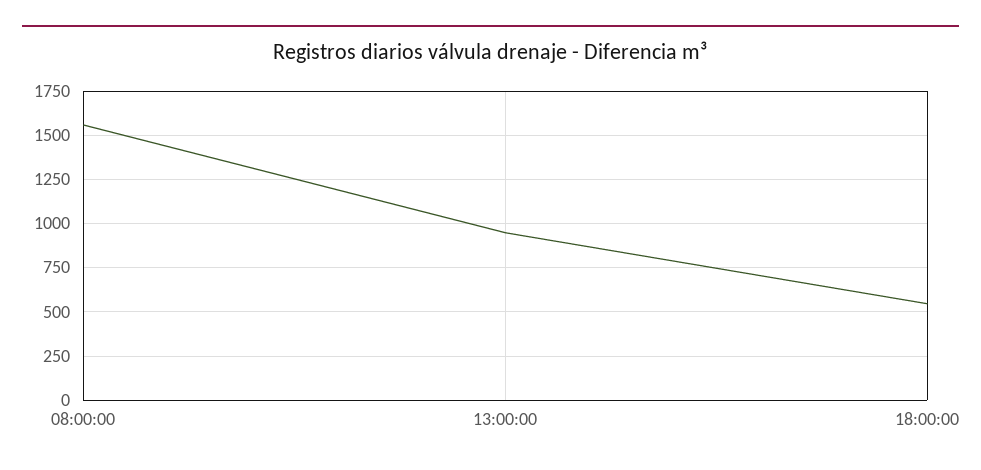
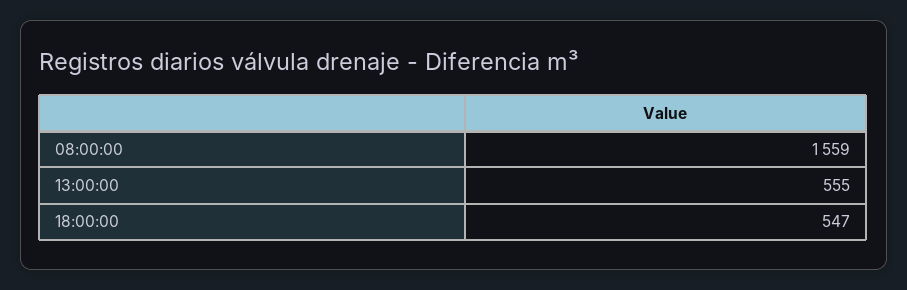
  {
    "08:00:00": 1559,
-   "13:00:00": 950,
+   "13:00:00": 555,
    "18:00:00": 547
  }

